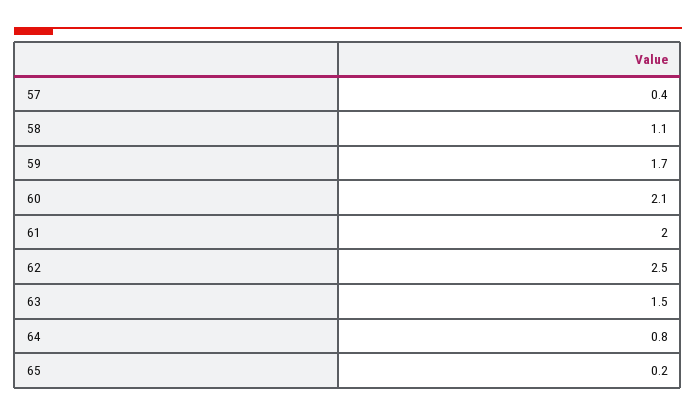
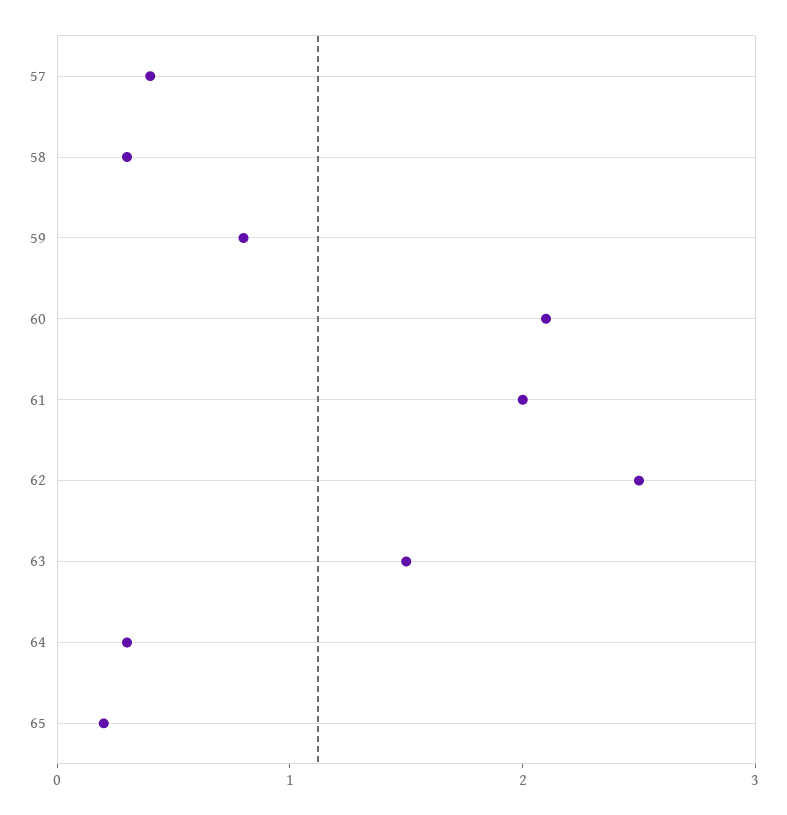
  {
    "57": 0.4,
-   "58": 1.1,
+   "58": 0.3,
-   "59": 1.7,
+   "59": 0.8,
    "60": 2.1,
    "61": 2,
    "62": 2.5,
    "63": 1.5,
-   "64": 0.8,
+   "64": 0.3,
    "65": 0.2
  }

